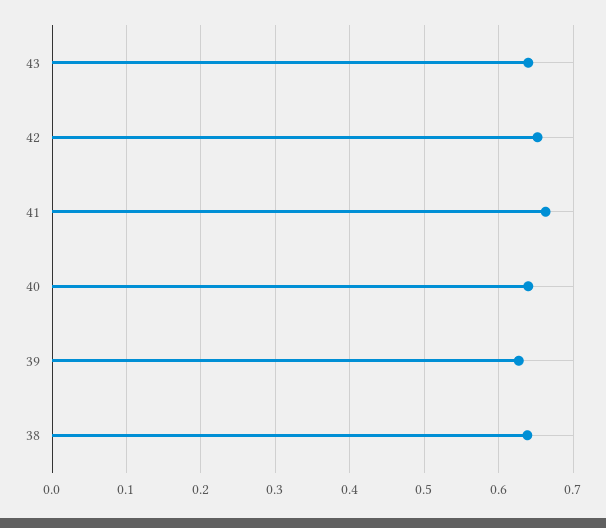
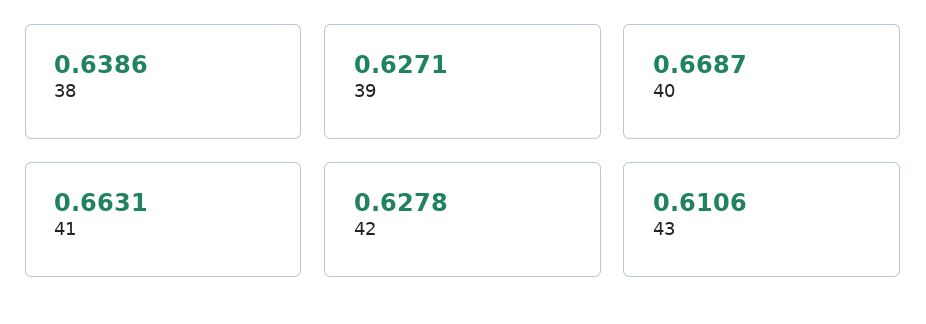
  {
-   "43": 0.64,
+   "43": 0.6106,
-   "42": 0.65,
+   "42": 0.6278,
    "41": 0.6631,
-   "40": 0.64,
+   "40": 0.6687,
    "39": 0.6271,
    "38": 0.6386
  }

